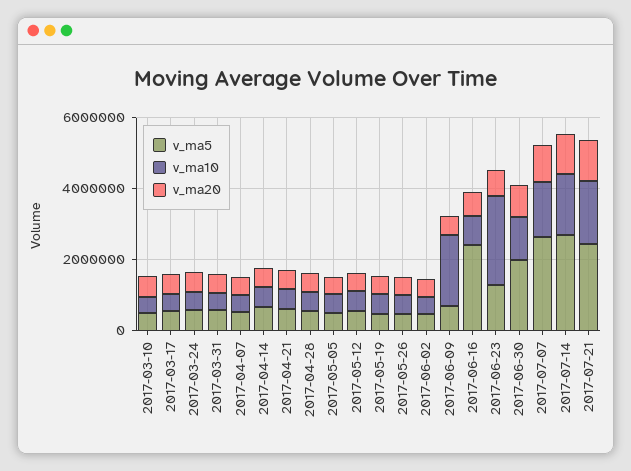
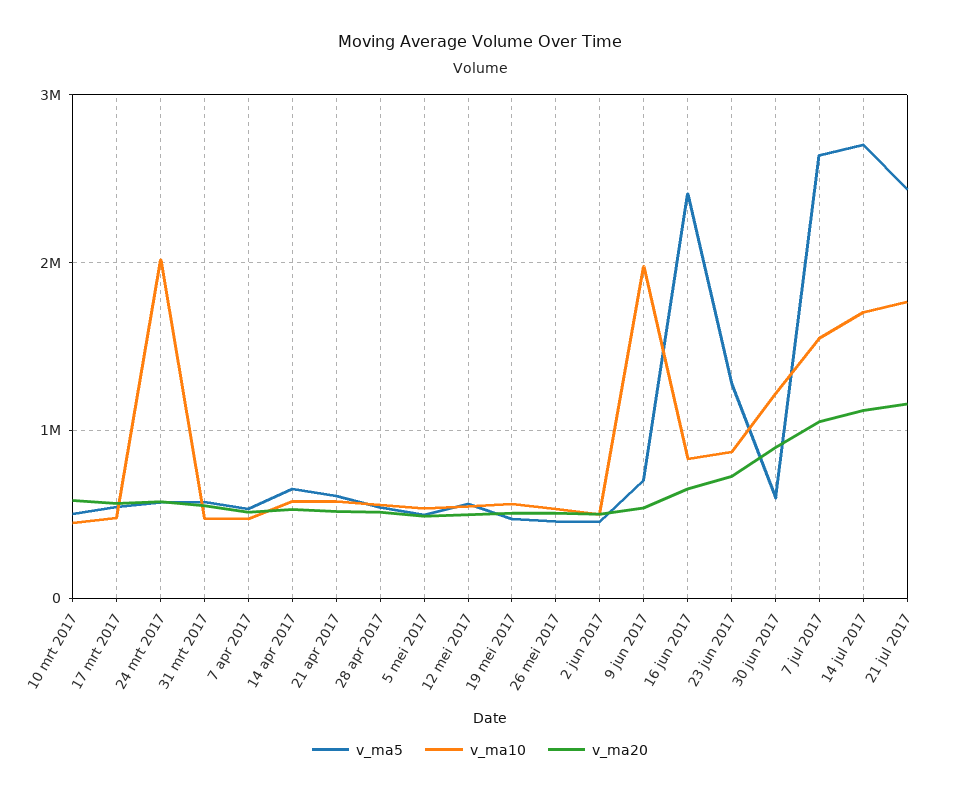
  {
    "v_ma5": {
      "2017-03-10": 500000,
      "2017-03-17": 500000,
      "2017-03-24": 600000,
      "2017-03-31": 600000,
      "2017-04-07": 500000,
      "2017-04-14": 700000,
      "2017-04-21": 600000,
      "2017-04-28": 500000,
      "2017-05-05": 500000,
      "2017-05-12": 600000,
      "2017-05-19": 500000,
      "2017-05-26": 500000,
      "2017-06-02": 500000,
      "2017-06-09": 700000,
      "2017-06-16": 2400000,
      "2017-06-23": 1300000,
-     "2017-06-30": 2000000,
+     "2017-06-30": 600000,
      "2017-07-07": 2600000,
      "2017-07-14": 2700000,
      "2017-07-21": 2400000
    },
    "v_ma10": {
      "2017-03-10": 500000,
      "2017-03-17": 500000,
-     "2017-03-24": 500000,
+     "2017-03-24": 2000000,
      "2017-03-31": 500000,
      "2017-04-07": 500000,
      "2017-04-14": 600000,
      "2017-04-21": 600000,
      "2017-04-28": 600000,
      "2017-05-05": 500000,
      "2017-05-12": 500000,
      "2017-05-19": 600000,
      "2017-05-26": 500000,
      "2017-06-02": 500000,
      "2017-06-09": 2000000,
      "2017-06-16": 800000,
-     "2017-06-23": 2500000,
+     "2017-06-23": 900000,
      "2017-06-30": 1200000,
      "2017-07-07": 1500000,
      "2017-07-14": 1700000,
      "2017-07-21": 1800000
    },
    "v_ma20": {
      "2017-03-10": 600000,
      "2017-03-17": 600000,
      "2017-03-24": 600000,
      "2017-03-31": 600000,
      "2017-04-07": 500000,
      "2017-04-14": 500000,
      "2017-04-21": 500000,
      "2017-04-28": 500000,
      "2017-05-05": 500000,
      "2017-05-12": 500000,
      "2017-05-19": 500000,
      "2017-05-26": 500000,
      "2017-06-02": 500000,
      "2017-06-09": 500000,
      "2017-06-16": 700000,
      "2017-06-23": 700000,
      "2017-06-30": 900000,
      "2017-07-07": 1100000,
      "2017-07-14": 1100000,
      "2017-07-21": 1200000
    }
  }

